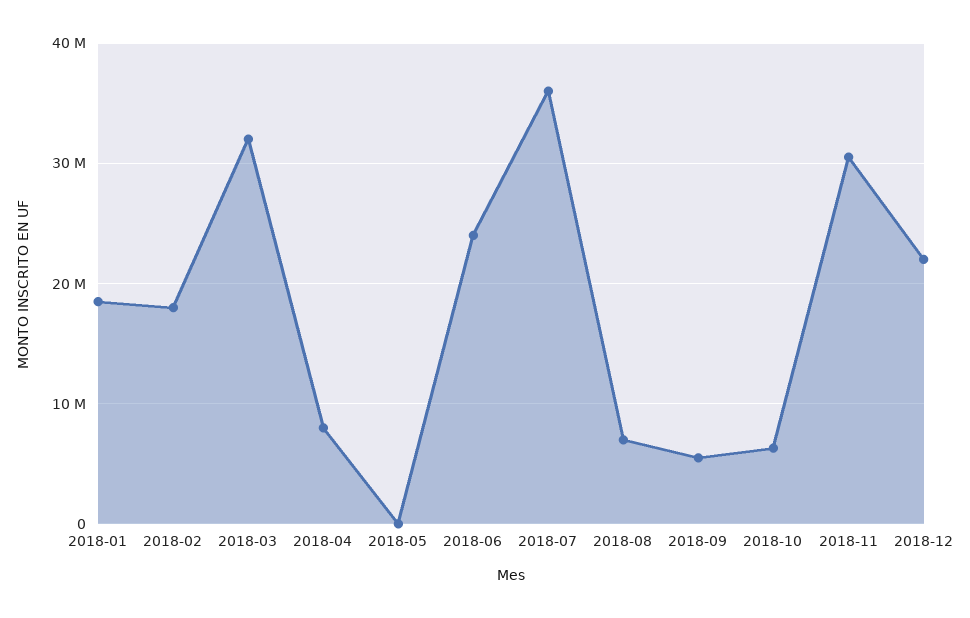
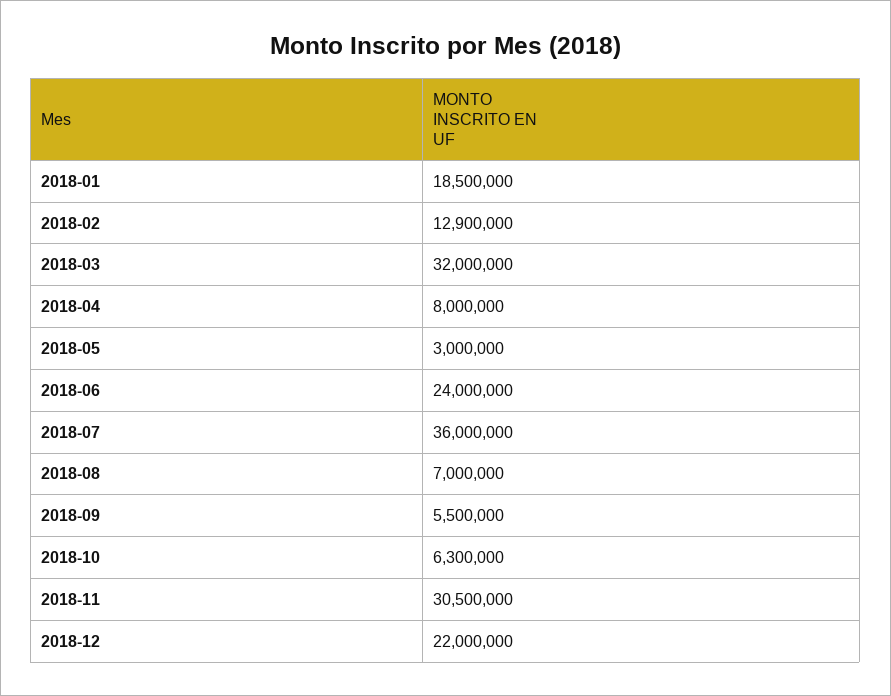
  {
    "2018-01": 18500000,
-   "2018-02": 18000000,
+   "2018-02": 12900000,
    "2018-03": 32000000,
    "2018-04": 8000000,
-   "2018-05": 0,
+   "2018-05": 3000000,
    "2018-06": 24000000,
    "2018-07": 36000000,
    "2018-08": 7000000,
    "2018-09": 5500000,
    "2018-10": 6300000,
    "2018-11": 30500000,
    "2018-12": 22000000
  }

